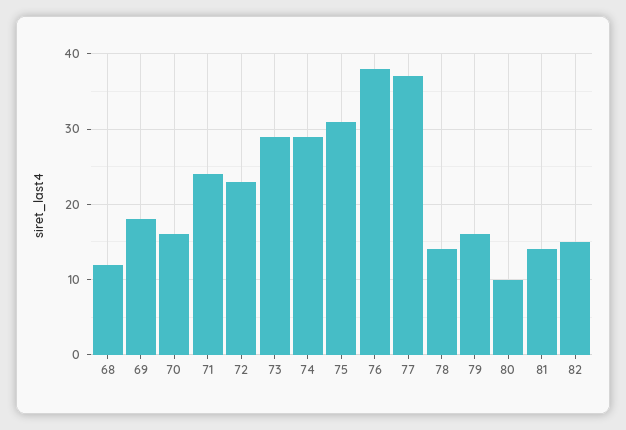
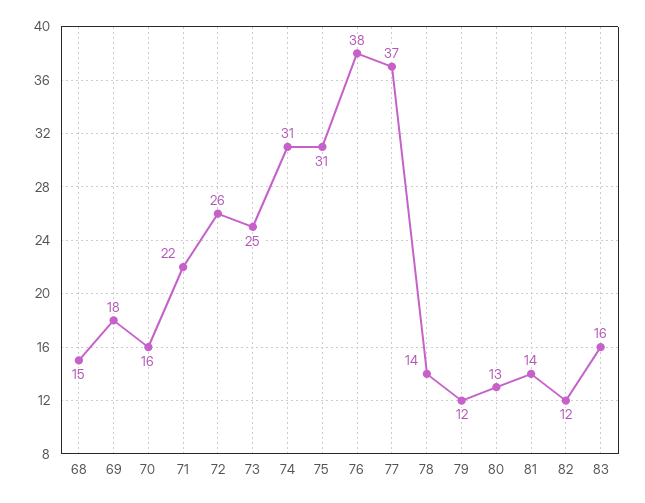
  {
-   "68": 12,
+   "68": 15,
    "69": 18,
    "70": 16,
-   "71": 24,
+   "71": 22,
-   "72": 23,
+   "72": 26,
-   "73": 29,
+   "73": 25,
-   "74": 29,
+   "74": 31,
    "75": 31,
    "76": 38,
    "77": 37,
    "78": 14,
-   "79": 16,
+   "79": 12,
-   "80": 10,
+   "80": 13,
    "81": 14,
-   "82": 15
+   "82": 12,
+   "83": 16
  }

